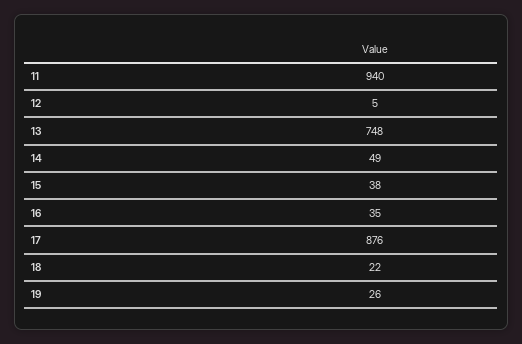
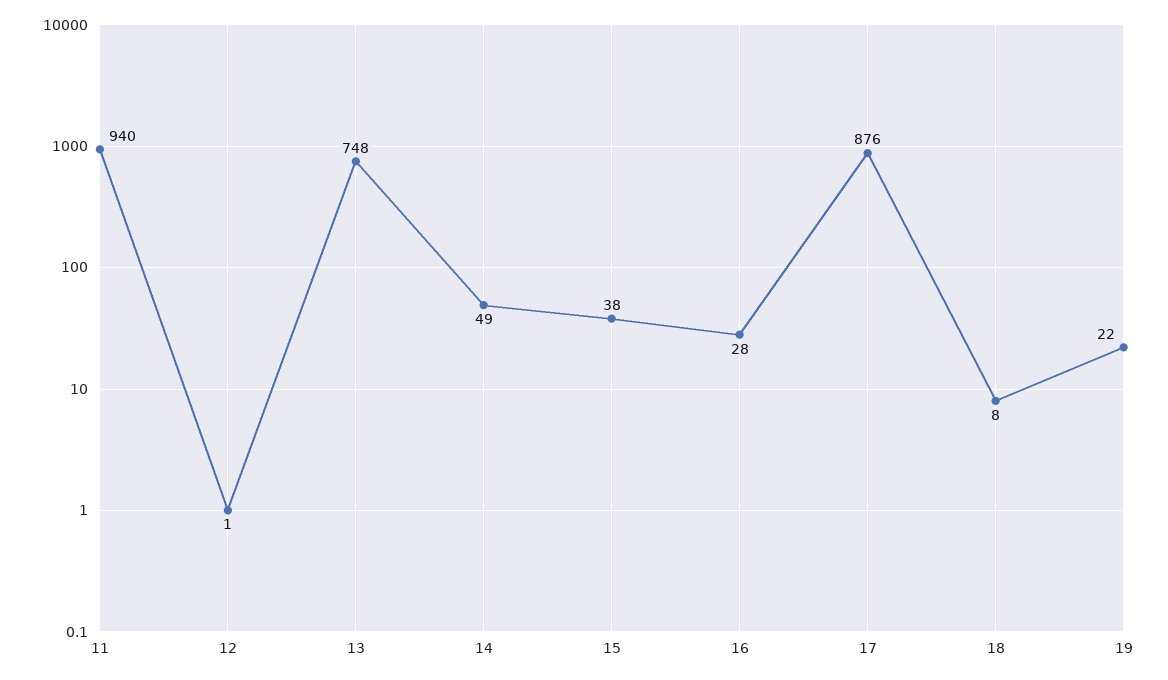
  {
    "11": 940,
-   "12": 5,
+   "12": 1,
    "13": 748,
    "14": 49,
    "15": 38,
-   "16": 35,
+   "16": 28,
    "17": 876,
-   "18": 22,
+   "18": 8,
-   "19": 26
+   "19": 22
  }

